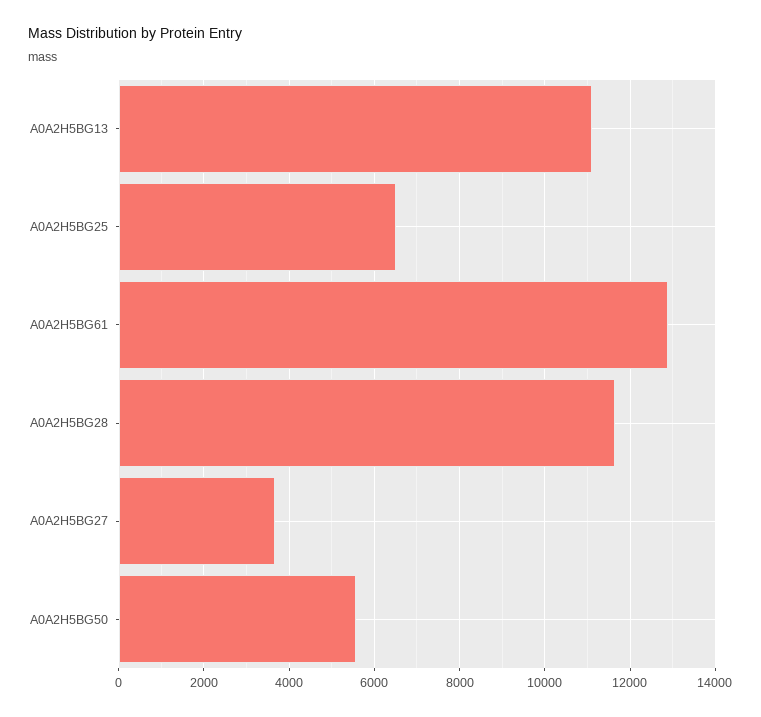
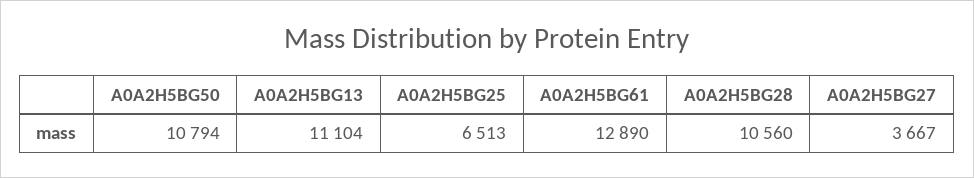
  {
    "A0A2H5BG13": 11104,
    "A0A2H5BG25": 6513,
    "A0A2H5BG61": 12890,
-   "A0A2H5BG28": 11600,
+   "A0A2H5BG28": 10560,
    "A0A2H5BG27": 3667,
-   "A0A2H5BG50": 5600
+   "A0A2H5BG50": 10794
  }

